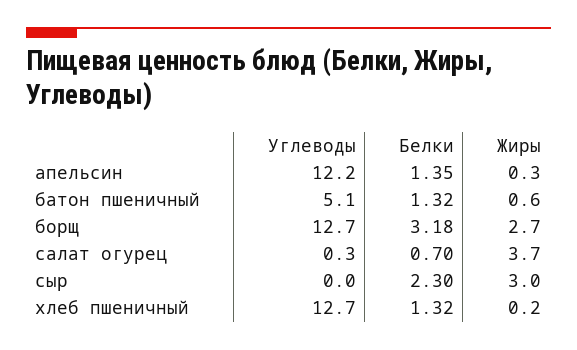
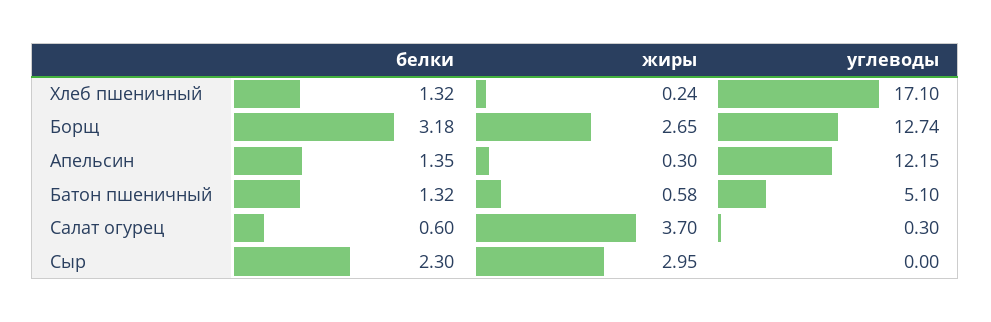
  {
    "Углеводы": {
      "апельсин": 12.15,
      "батон пшеничный": 5.1,
      "борщ": 12.74,
      "салат огурец": 0.3,
      "сыр": 0,
-     "хлеб пшеничный": 12.7
+     "хлеб пшеничный": 17.1
    },
    "Белки": {
      "апельсин": 1.35,
      "батон пшеничный": 1.32,
      "борщ": 3.18,
-     "салат огурец": 0.7,
+     "салат огурец": 0.6,
      "сыр": 2.3,
      "хлеб пшеничный": 1.32
    },
    "Жиры": {
      "апельсин": 0.3,
      "батон пшеничный": 0.58,
      "борщ": 2.65,
      "салат огурец": 3.7,
      "сыр": 2.95,
      "хлеб пшеничный": 0.24
    }
  }

